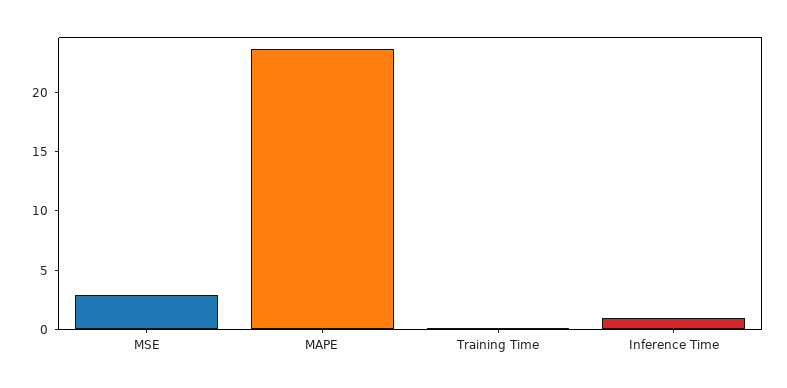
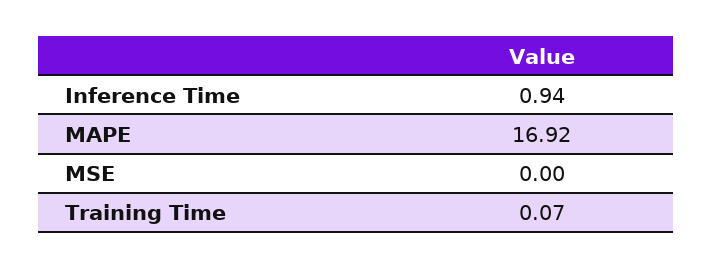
  {
-   "MSE": 3,
+   "MSE": 0,
-   "MAPE": 24,
+   "MAPE": 16.92,
    "Training Time": 0.07,
    "Inference Time": 0.94
  }

